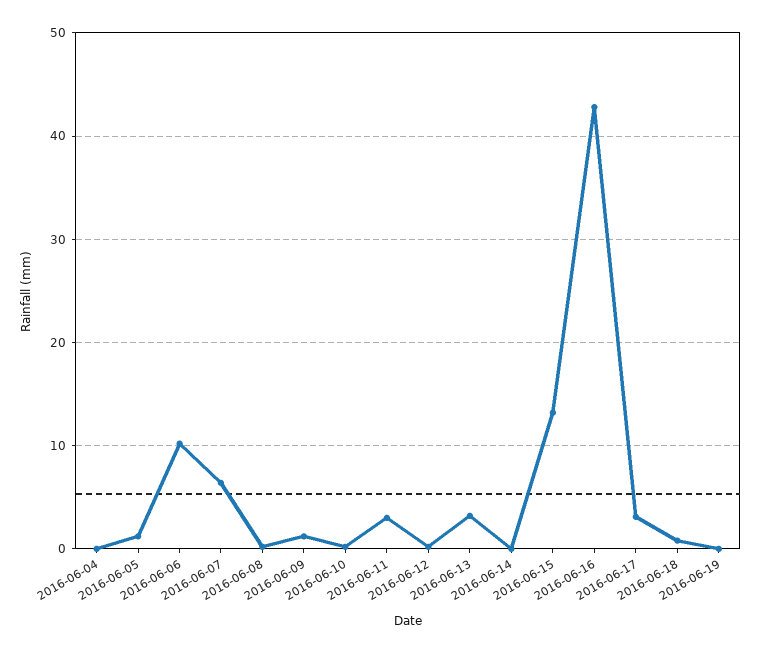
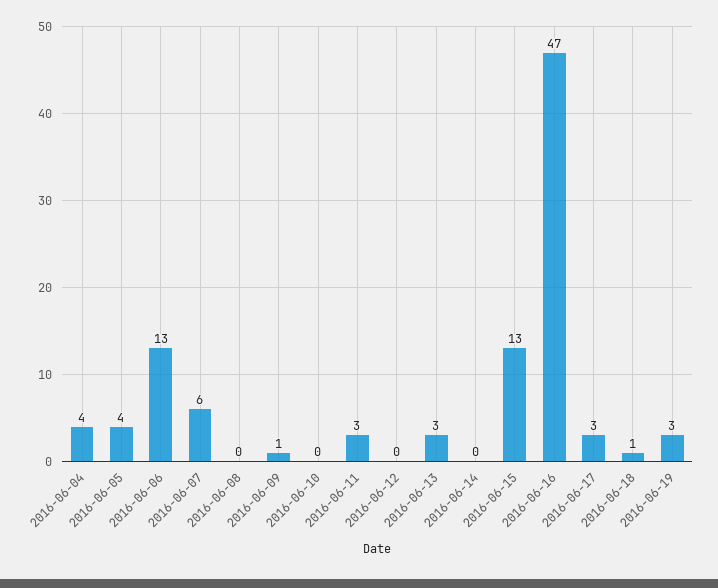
  {
-   "2016-06-04": 0,
+   "2016-06-04": 4,
-   "2016-06-05": 1,
+   "2016-06-05": 4,
-   "2016-06-06": 10,
+   "2016-06-06": 13,
    "2016-06-07": 6,
    "2016-06-08": 0,
    "2016-06-09": 1,
    "2016-06-10": 0,
    "2016-06-11": 3,
    "2016-06-12": 0,
    "2016-06-13": 3,
    "2016-06-14": 0,
    "2016-06-15": 13,
-   "2016-06-16": 43,
+   "2016-06-16": 47,
    "2016-06-17": 3,
    "2016-06-18": 1,
-   "2016-06-19": 0
+   "2016-06-19": 3
  }

